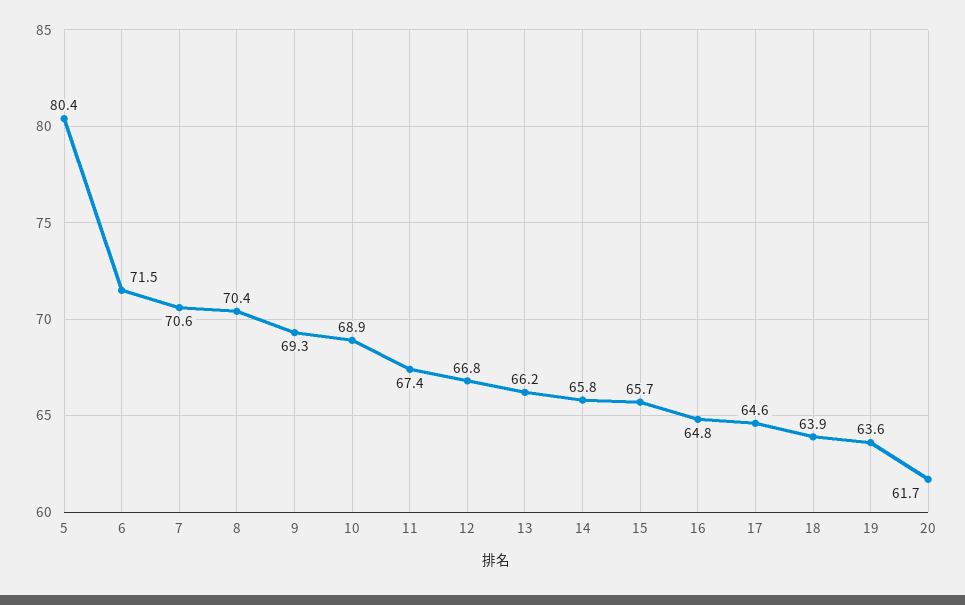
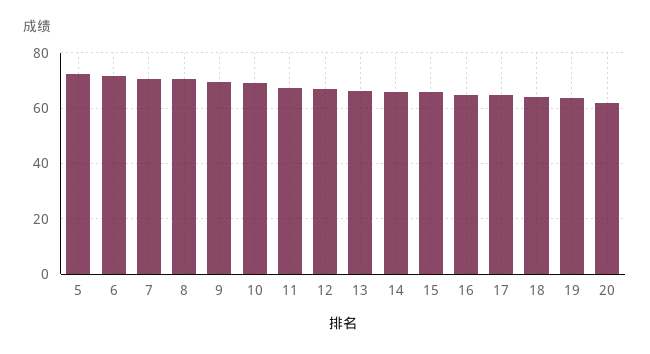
  {
-   "5": 80.4,
+   "5": 72.5,
    "6": 71.5,
    "7": 70.6,
    "8": 70.4,
    "9": 69.3,
    "10": 68.9,
    "11": 67.4,
    "12": 66.8,
    "13": 66.2,
    "14": 65.8,
    "15": 65.7,
    "16": 64.8,
    "17": 64.6,
    "18": 63.9,
    "19": 63.6,
    "20": 61.7
  }

